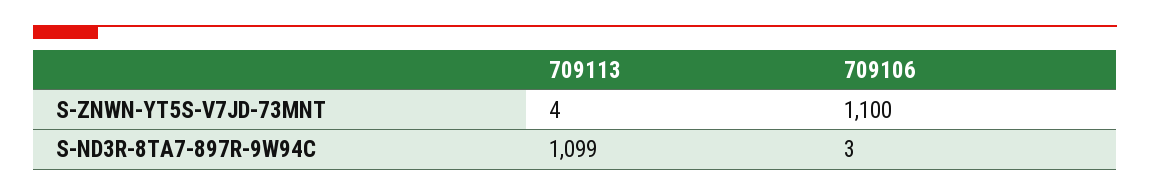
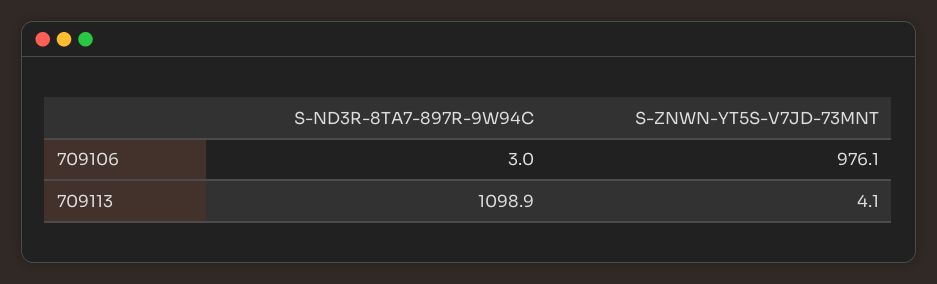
  {
    "709113": {
      "S-ZNWN-YT5S-V7JD-73MNT": 4.1,
      "S-ND3R-8TA7-897R-9W94C": 1098.9
    },
    "709106": {
-     "S-ZNWN-YT5S-V7JD-73MNT": 1100,
+     "S-ZNWN-YT5S-V7JD-73MNT": 976.1,
      "S-ND3R-8TA7-897R-9W94C": 3
    }
  }

